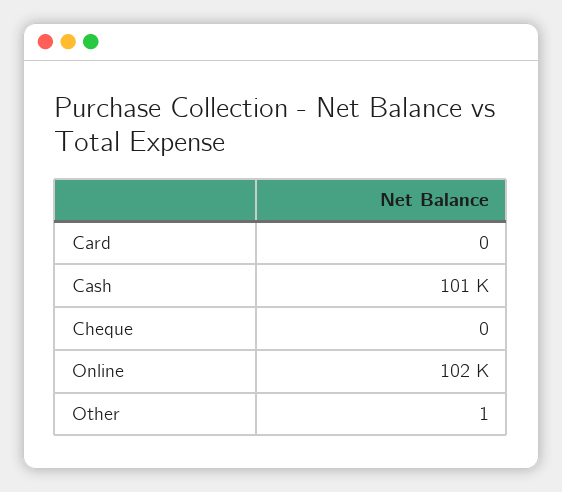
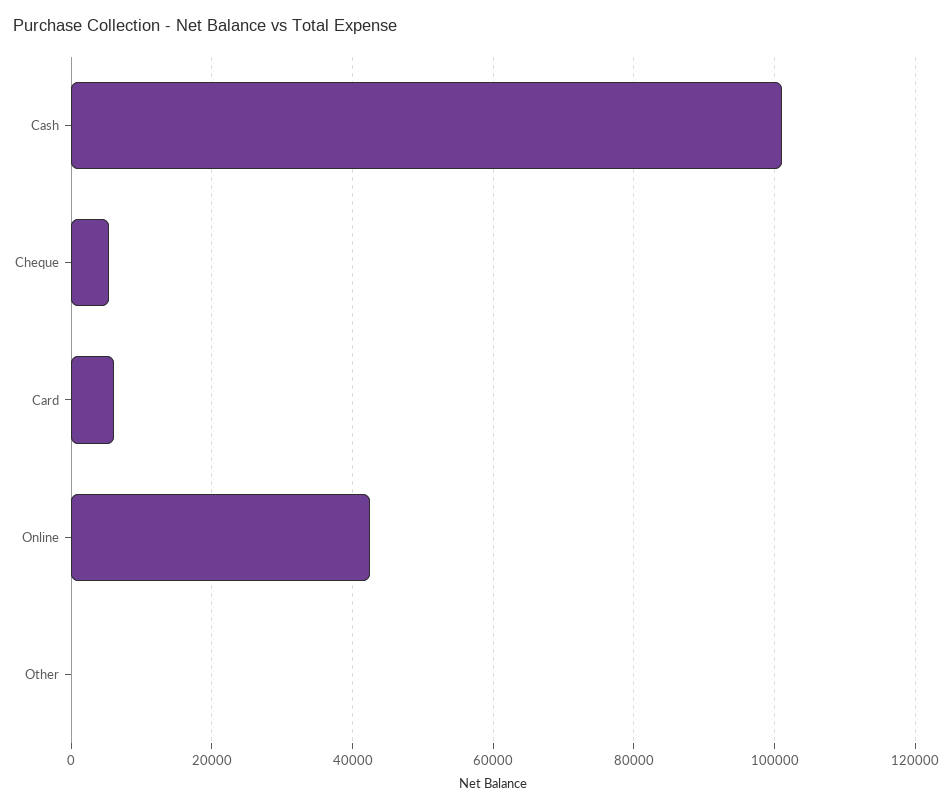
  {
-   "Card": 0,
+   "Card": 6000,
    "Cash": 101000,
-   "Cheque": 0,
+   "Cheque": 6000,
-   "Online": 102000,
+   "Online": 42000,
    "Other": 1
  }

